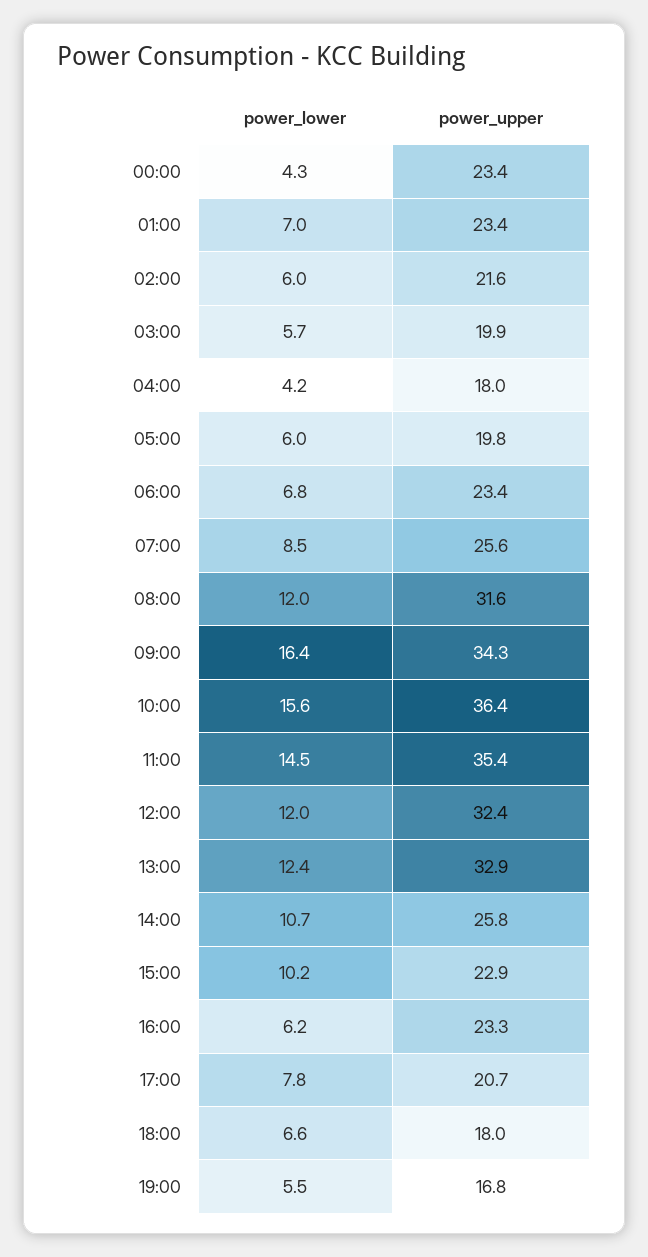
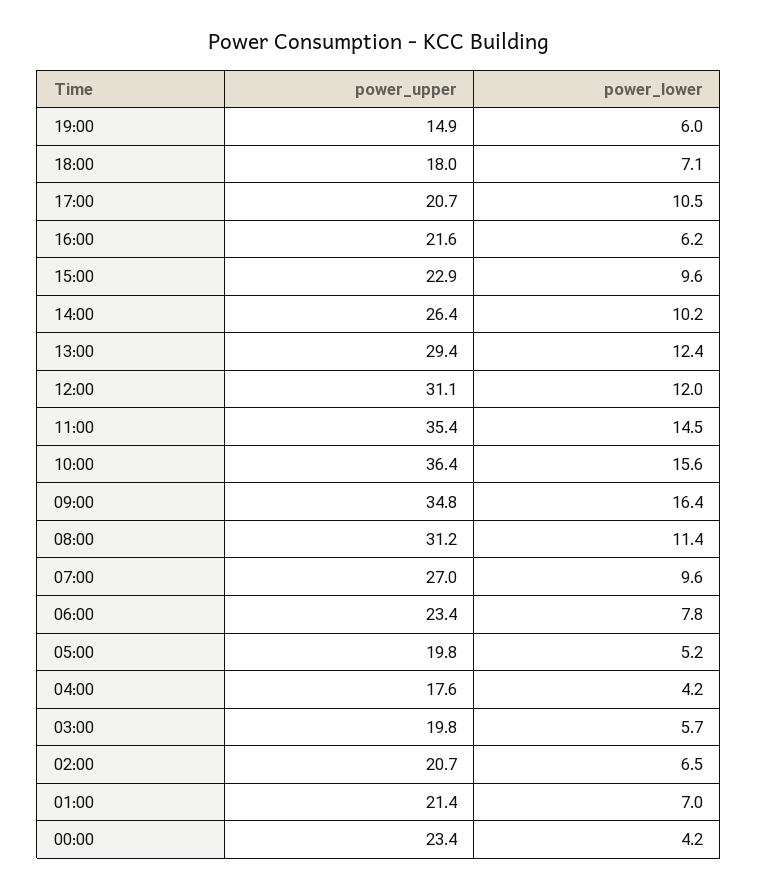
  {
    "power_lower": {
-     "00:00": 4.3,
+     "00:00": 4.2,
      "01:00": 7,
-     "02:00": 6,
+     "02:00": 6.5,
      "03:00": 5.7,
      "04:00": 4.2,
-     "05:00": 6,
+     "05:00": 5.2,
-     "06:00": 6.8,
+     "06:00": 7.8,
-     "07:00": 8.5,
+     "07:00": 9.6,
-     "08:00": 12,
+     "08:00": 11.4,
      "09:00": 16.4,
      "10:00": 15.6,
      "11:00": 14.5,
      "12:00": 12,
      "13:00": 12.4,
-     "14:00": 10.7,
+     "14:00": 10.2,
-     "15:00": 10.2,
+     "15:00": 9.6,
      "16:00": 6.2,
-     "17:00": 7.8,
+     "17:00": 10.5,
-     "18:00": 6.6,
+     "18:00": 7.1,
-     "19:00": 5.5
+     "19:00": 6
    },
    "power_upper": {
      "00:00": 23.4,
-     "01:00": 23.4,
+     "01:00": 21.4,
-     "02:00": 21.6,
+     "02:00": 20.7,
-     "03:00": 19.9,
+     "03:00": 19.8,
-     "04:00": 18,
+     "04:00": 17.6,
      "05:00": 19.8,
      "06:00": 23.4,
-     "07:00": 25.6,
+     "07:00": 27,
-     "08:00": 31.6,
+     "08:00": 31.2,
-     "09:00": 34.3,
+     "09:00": 34.8,
      "10:00": 36.4,
      "11:00": 35.4,
-     "12:00": 32.4,
+     "12:00": 31.1,
-     "13:00": 32.9,
+     "13:00": 29.4,
-     "14:00": 25.8,
+     "14:00": 26.4,
      "15:00": 22.9,
-     "16:00": 23.3,
+     "16:00": 21.6,
      "17:00": 20.7,
      "18:00": 18,
-     "19:00": 16.8
+     "19:00": 14.9
    }
  }

